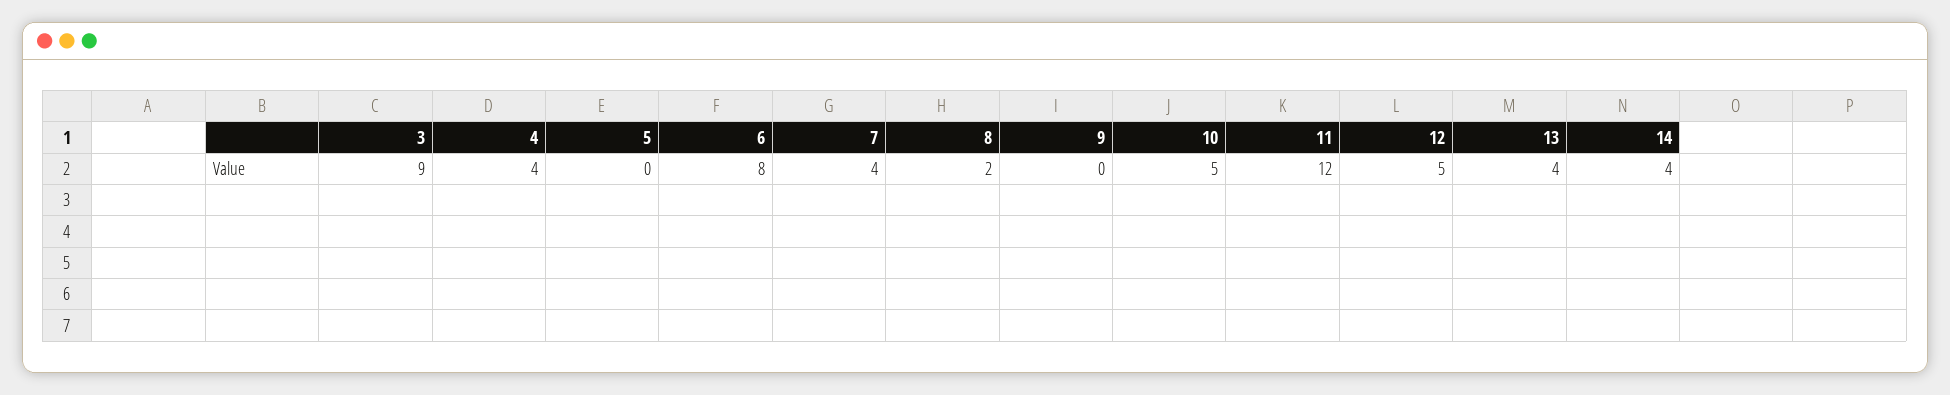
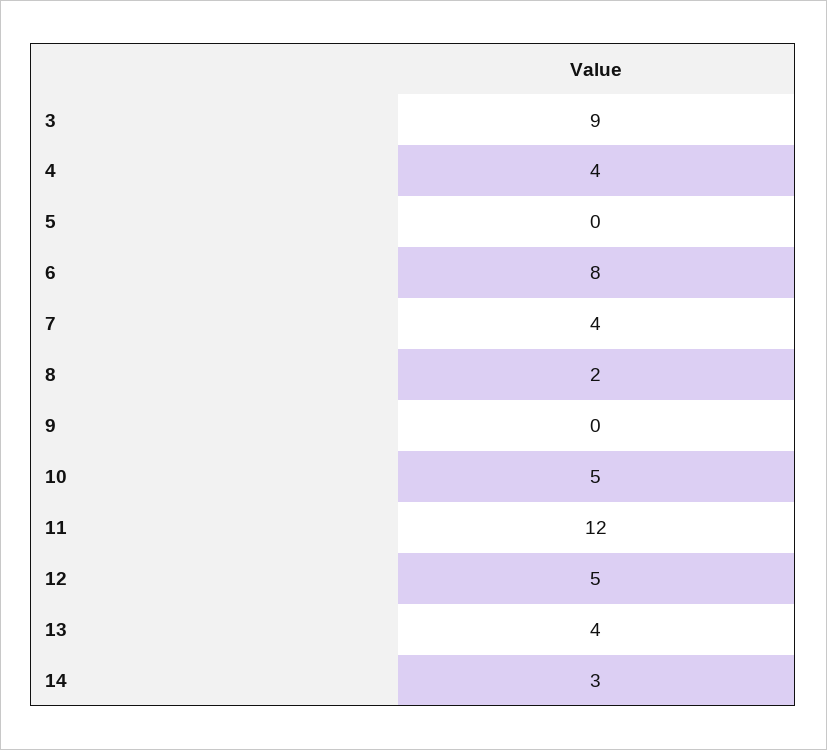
  {
    "3": 9,
    "4": 4,
    "5": 0,
    "6": 8,
    "7": 4,
    "8": 2,
    "9": 0,
    "10": 5,
    "11": 12,
    "12": 5,
    "13": 4,
-   "14": 4
+   "14": 3
  }

